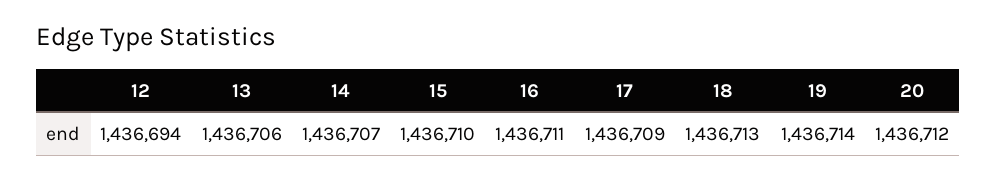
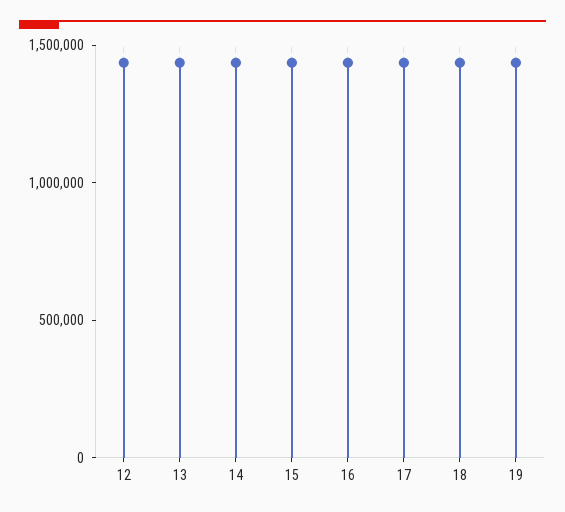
  {
    "12": 1436694,
    "13": 1436706,
    "14": 1436707,
    "15": 1436710,
    "16": 1436711,
    "17": 1436709,
    "18": 1436713,
-   "19": 1436714,
+   "19": 1436714
-   "20": 1436712
  }

